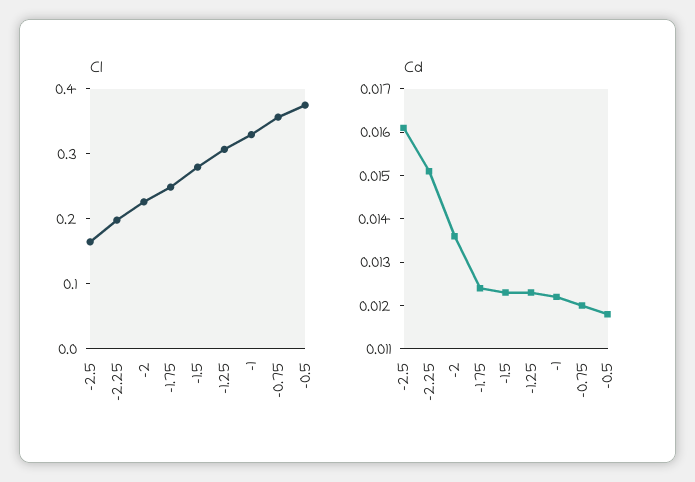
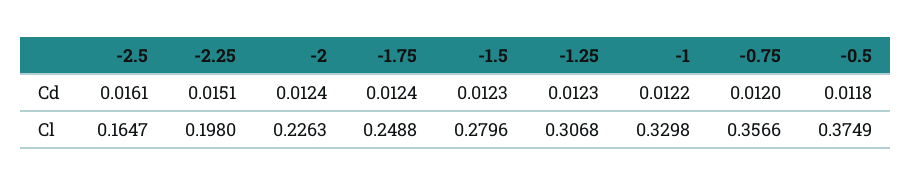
  {
    "Cl": {
      "-2.5": 0.1647,
      "-2.25": 0.198,
      "-2": 0.2263,
      "-1.75": 0.2488,
      "-1.5": 0.2796,
      "-1.25": 0.3068,
      "-1": 0.3298,
      "-0.75": 0.3566,
      "-0.5": 0.3749
    },
    "Cd": {
      "-2.5": 0.0161,
      "-2.25": 0.0151,
-     "-2": 0.0135,
+     "-2": 0.0124,
      "-1.75": 0.0124,
      "-1.5": 0.0123,
      "-1.25": 0.0123,
      "-1": 0.0122,
      "-0.75": 0.012,
      "-0.5": 0.0118
    }
  }

